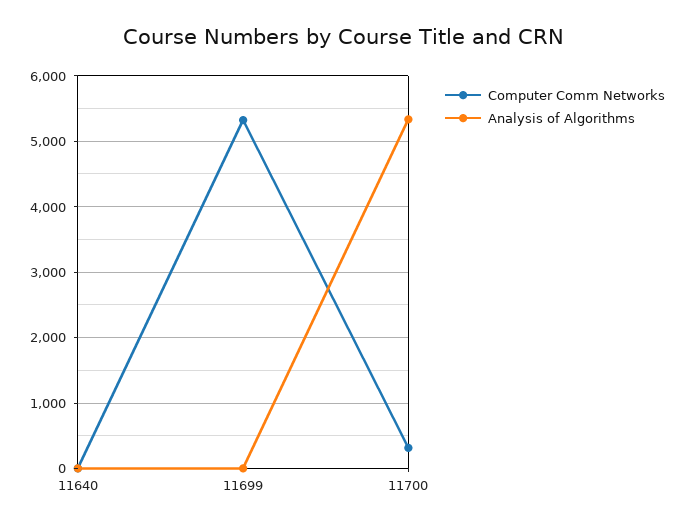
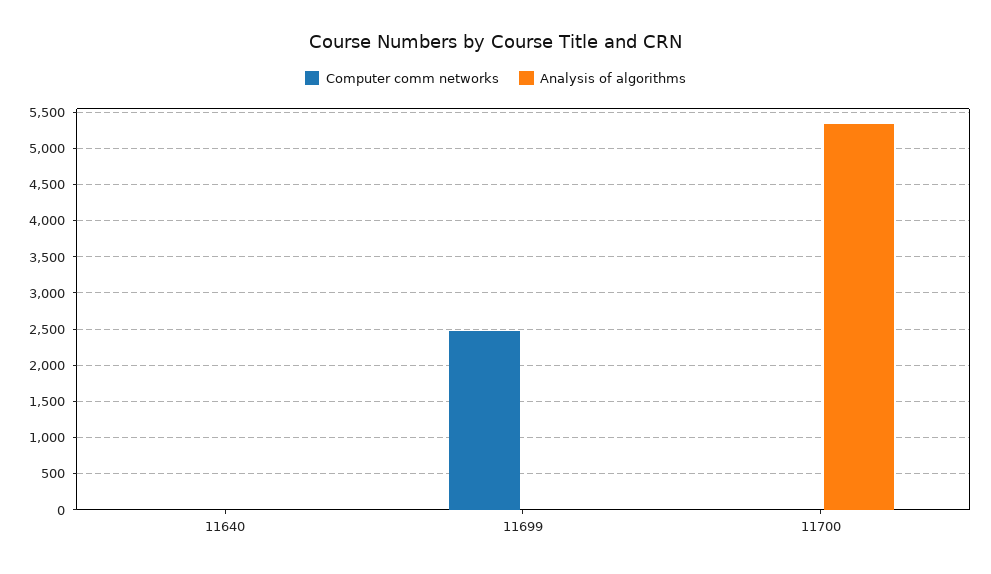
  {
    "Computer Comm Networks": {
      "11640": 0,
-     "11699": 5300,
+     "11699": 2500,
-     "11700": 300
+     "11700": 0
    },
    "Analysis of Algorithms": {
      "11640": 0,
      "11699": 0,
      "11700": 5300
    }
  }

